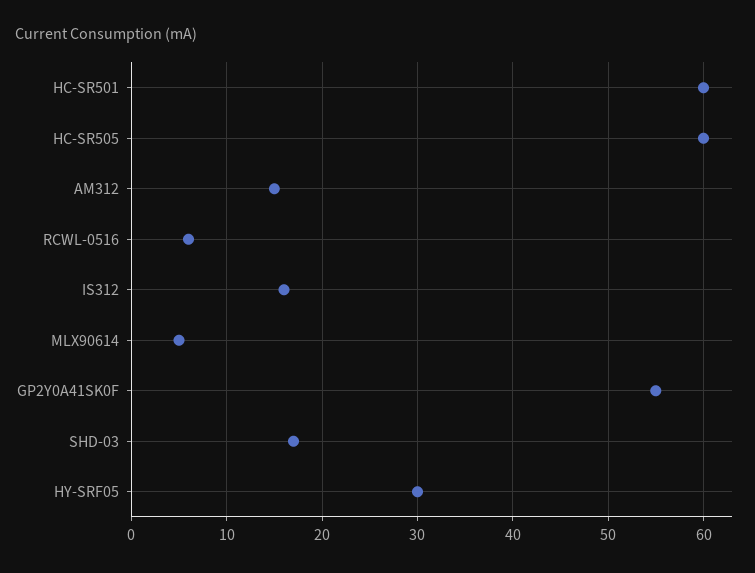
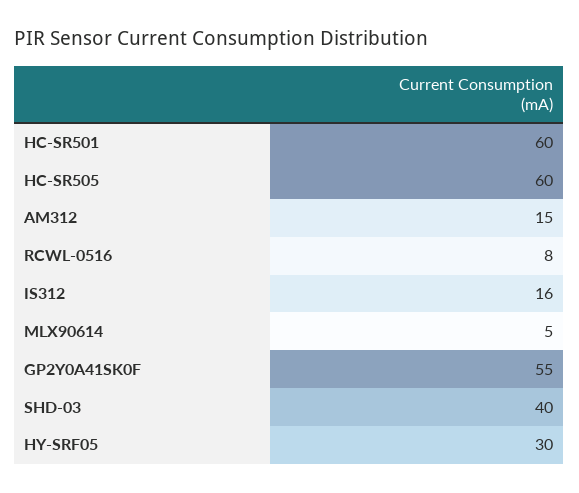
  {
    "HC-SR501": 60,
    "HC-SR505": 60,
    "AM312": 15,
-   "RCWL-0516": 6,
+   "RCWL-0516": 8,
    "IS312": 16,
    "MLX90614": 5,
    "GP2Y0A41SK0F": 55,
-   "SHD-03": 17,
+   "SHD-03": 40,
    "HY-SRF05": 30
  }

